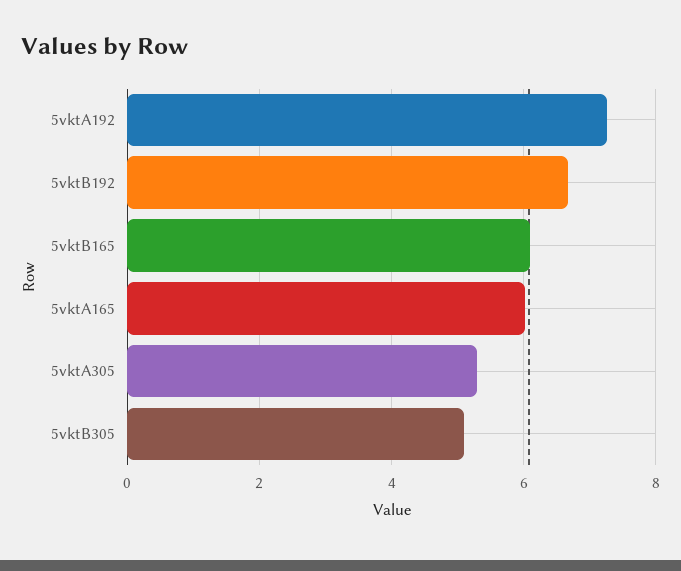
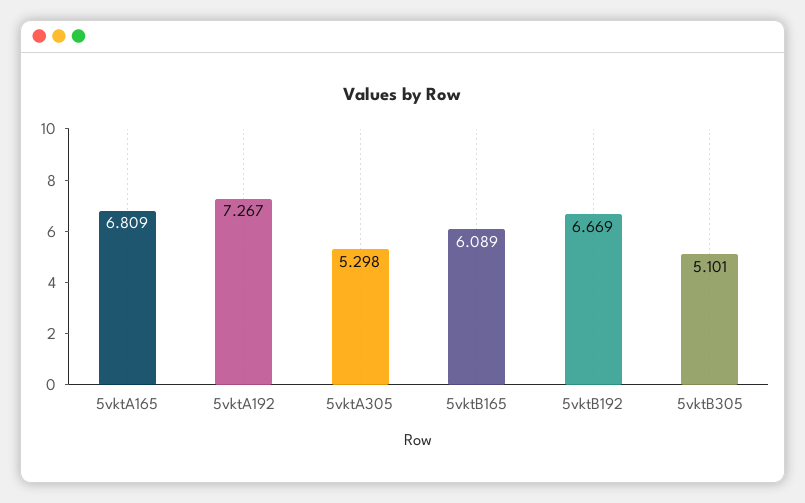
  {
    "5vktA192": 7.267,
    "5vktB192": 6.669,
    "5vktB165": 6.089,
-   "5vktA165": 6,
+   "5vktA165": 6.809,
    "5vktA305": 5.298,
    "5vktB305": 5.101
  }

